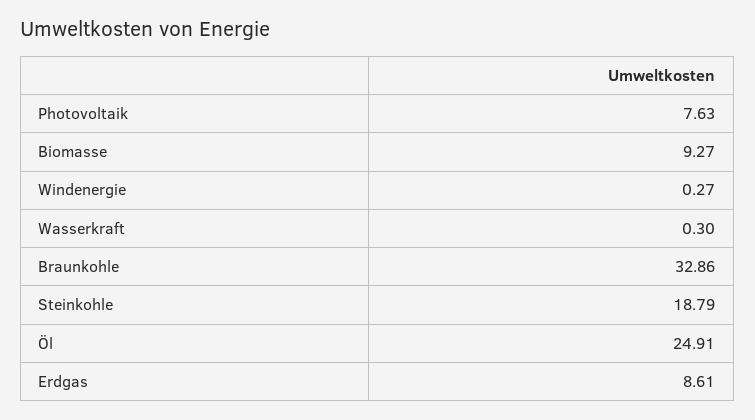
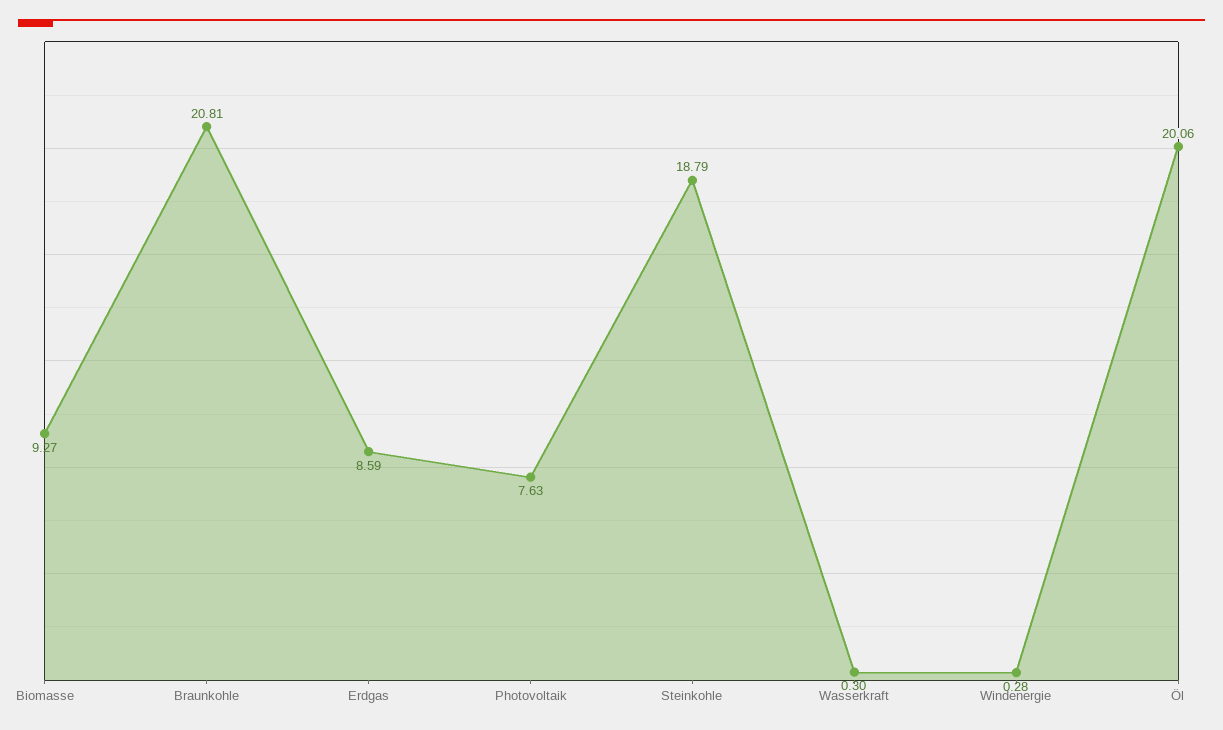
  {
    "Photovoltaik": 7.63,
    "Biomasse": 9.27,
-   "Windenergie": 0.27,
+   "Windenergie": 0.28,
    "Wasserkraft": 0.3,
-   "Braunkohle": 32.86,
+   "Braunkohle": 20.81,
    "Steinkohle": 18.79,
-   "Öl": 24.91,
+   "Öl": 20.06,
-   "Erdgas": 8.61
+   "Erdgas": 8.59
  }

